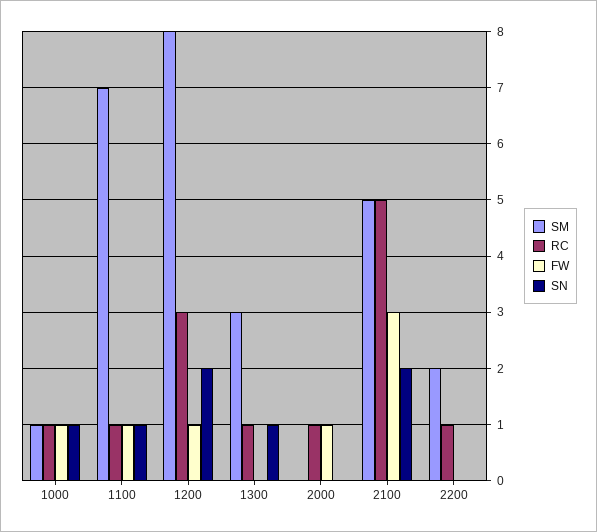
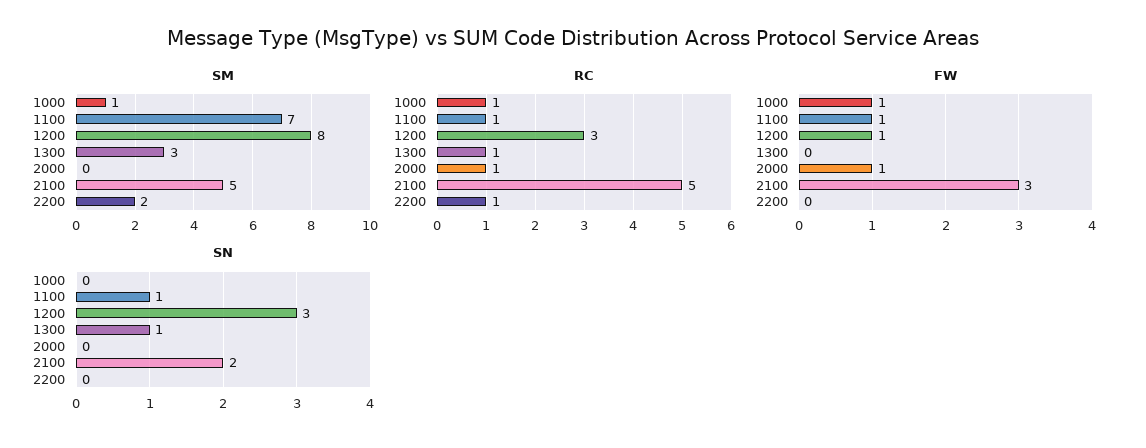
  {
    "SM": {
      "1000": 1,
      "1100": 7,
      "1200": 8,
      "1300": 3,
      "2000": 0,
      "2100": 5,
      "2200": 2
    },
    "RC": {
      "1000": 1,
      "1100": 1,
      "1200": 3,
      "1300": 1,
      "2000": 1,
      "2100": 5,
      "2200": 1
    },
    "FW": {
      "1000": 1,
      "1100": 1,
      "1200": 1,
      "1300": 0,
      "2000": 1,
      "2100": 3,
      "2200": 0
    },
    "SN": {
-     "1000": 1,
+     "1000": 0,
      "1100": 1,
-     "1200": 2,
+     "1200": 3,
      "1300": 1,
      "2000": 0,
      "2100": 2,
      "2200": 0
    }
  }

